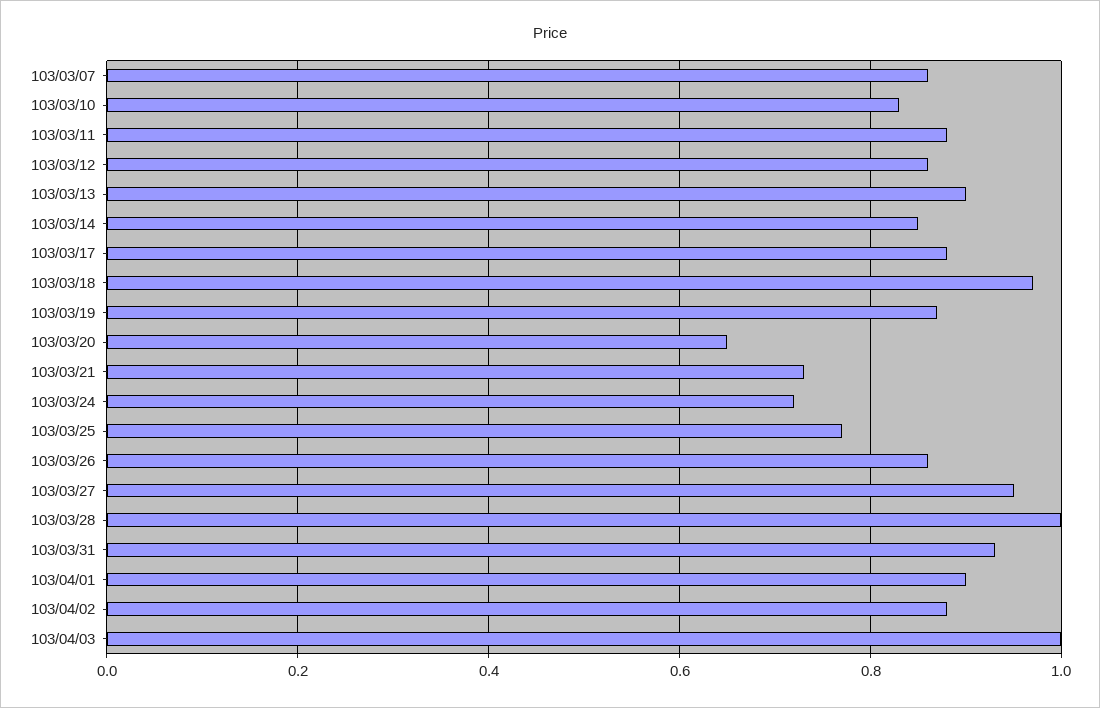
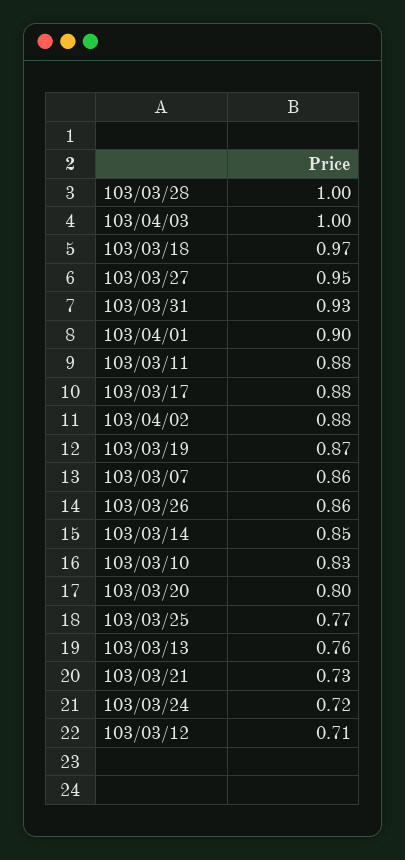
  {
    "103/03/07": 0.86,
    "103/03/10": 0.83,
    "103/03/11": 0.88,
-   "103/03/12": 0.85,
+   "103/03/12": 0.71,
-   "103/03/13": 0.9,
+   "103/03/13": 0.76,
    "103/03/14": 0.85,
    "103/03/17": 0.88,
    "103/03/18": 0.97,
    "103/03/19": 0.87,
-   "103/03/20": 0.65,
+   "103/03/20": 0.8,
    "103/03/21": 0.73,
    "103/03/24": 0.72,
    "103/03/25": 0.77,
    "103/03/26": 0.86,
    "103/03/27": 0.95,
    "103/03/28": 1,
    "103/03/31": 0.93,
    "103/04/01": 0.9,
    "103/04/02": 0.88,
    "103/04/03": 1
  }

